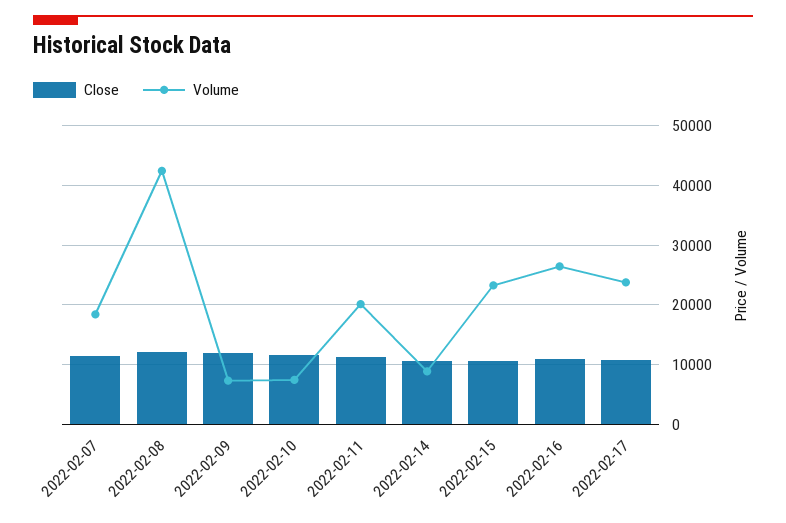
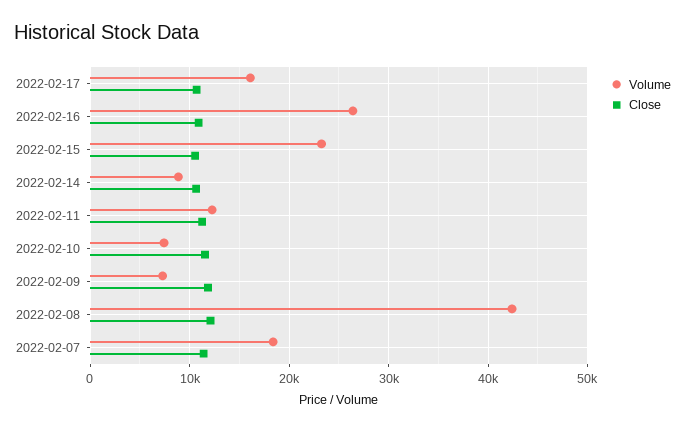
  {
    "Close": {
      "2022-02-07": 11000,
      "2022-02-08": 12000,
      "2022-02-09": 12000,
      "2022-02-10": 12000,
      "2022-02-11": 11000,
      "2022-02-14": 11000,
      "2022-02-15": 11000,
      "2022-02-16": 11000,
      "2022-02-17": 11000
    },
    "Volume": {
      "2022-02-07": 18000,
      "2022-02-08": 42000,
      "2022-02-09": 7000,
      "2022-02-10": 7000,
-     "2022-02-11": 20000,
+     "2022-02-11": 12000,
      "2022-02-14": 9000,
      "2022-02-15": 23000,
      "2022-02-16": 26000,
-     "2022-02-17": 24000
+     "2022-02-17": 16000
    }
  }

